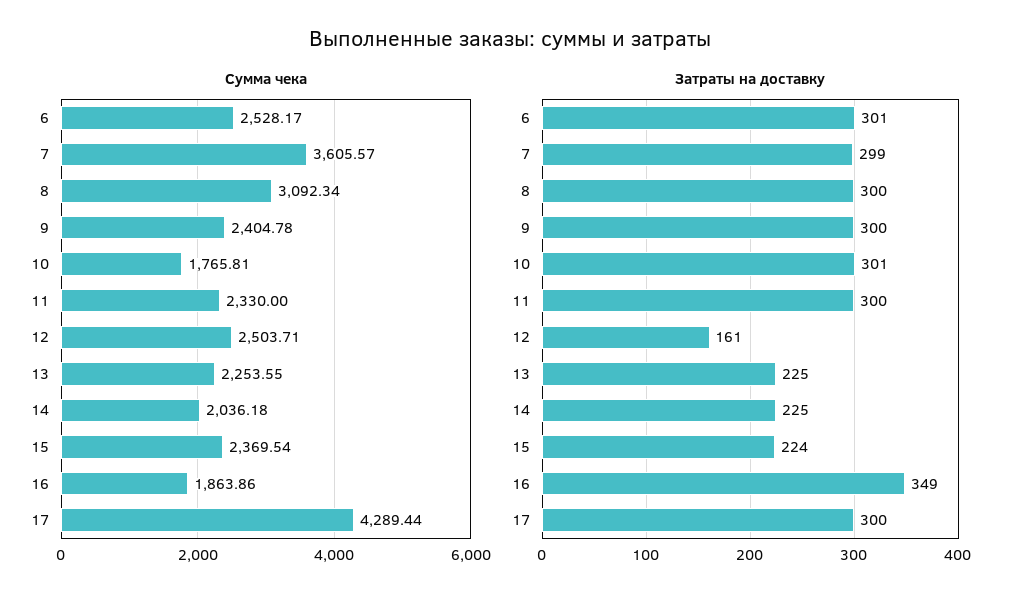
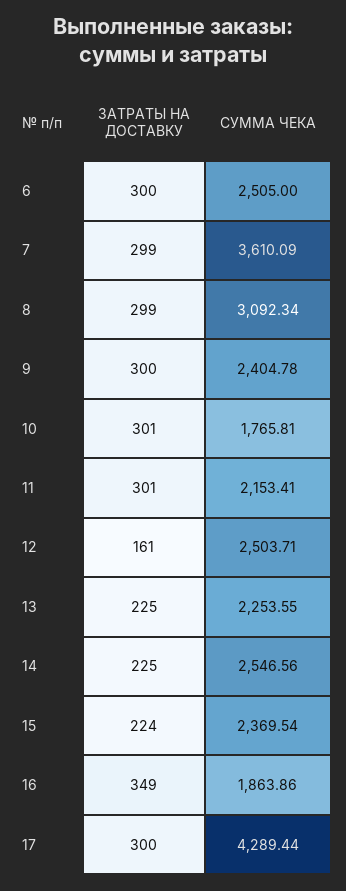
  {
    "Сумма чека": {
-     "6": 2528.17,
+     "6": 2505,
-     "7": 3605.57,
+     "7": 3610.09,
      "8": 3092.34,
      "9": 2404.78,
      "10": 1765.81,
-     "11": 2330,
+     "11": 2153.41,
      "12": 2503.71,
      "13": 2253.55,
-     "14": 2036.18,
+     "14": 2546.56,
      "15": 2369.54,
      "16": 1863.86,
      "17": 4289.44
    },
    "Затраты на доставку": {
-     "6": 301,
+     "6": 300,
      "7": 299,
-     "8": 300,
+     "8": 299,
      "9": 300,
      "10": 301,
-     "11": 300,
+     "11": 301,
      "12": 161,
      "13": 225,
      "14": 225,
      "15": 224,
      "16": 349,
      "17": 300
    }
  }

